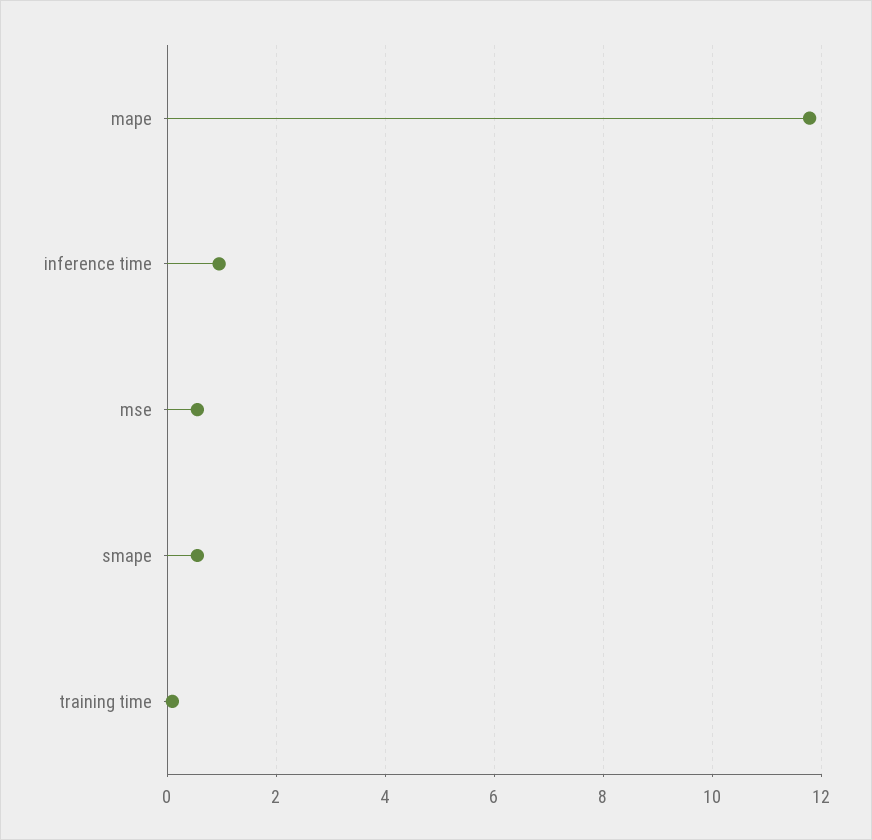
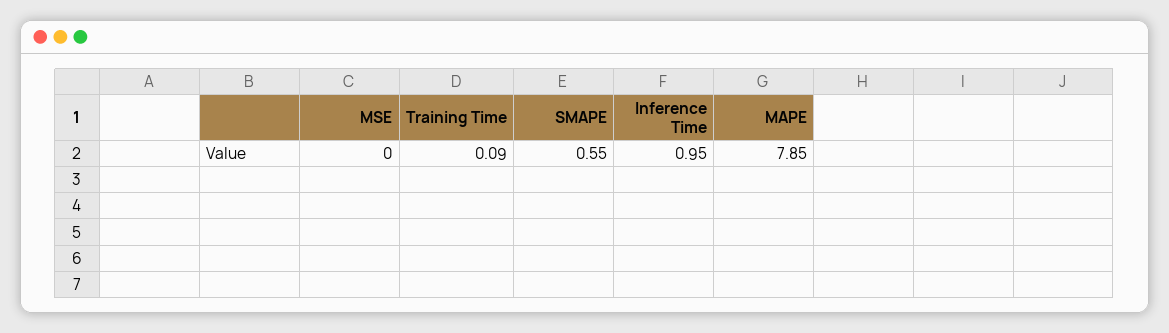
  {
-   "mape": 11.8,
+   "mape": 7.85,
    "inference time": 0.95,
-   "mse": 0.6,
+   "mse": 0,
    "smape": 0.55,
    "training time": 0.09
  }

